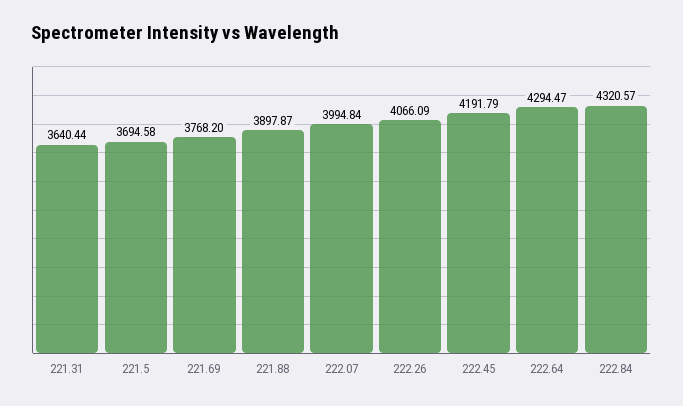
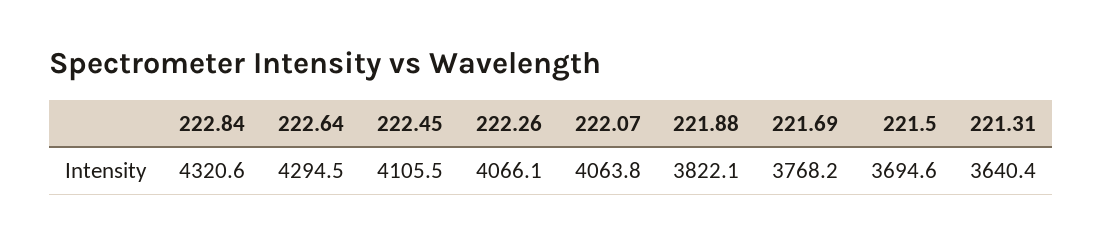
  {
    "221.31": 3640.44,
    "221.5": 3694.58,
    "221.69": 3768.2,
-   "221.88": 3897.87,
+   "221.88": 3822.1,
-   "222.07": 3994.84,
+   "222.07": 4063.8,
    "222.26": 4066.09,
-   "222.45": 4191.79,
+   "222.45": 4105.5,
    "222.64": 4294.47,
    "222.84": 4320.57
  }

